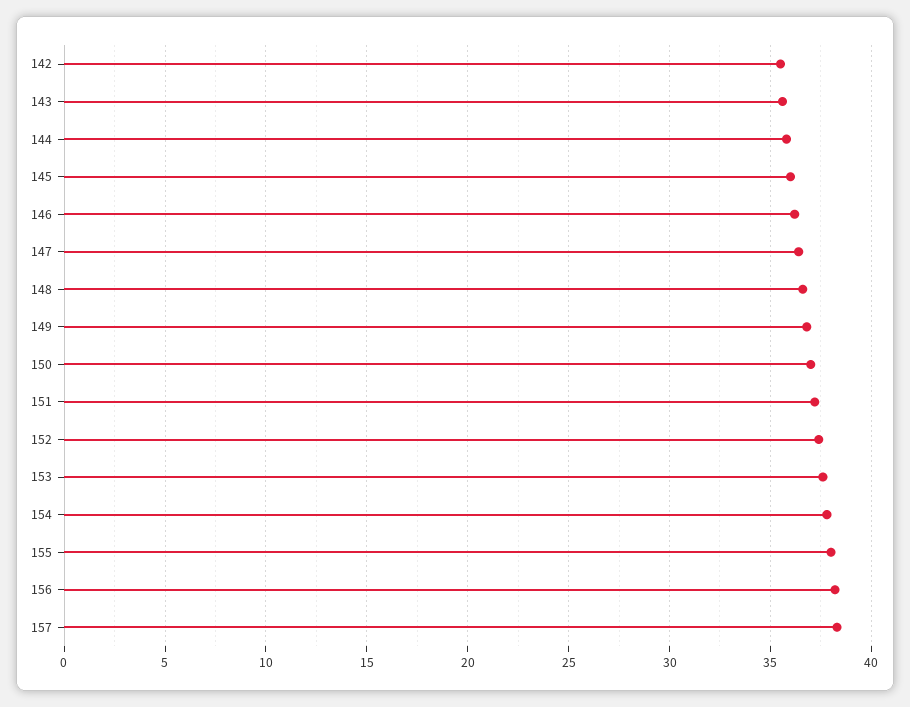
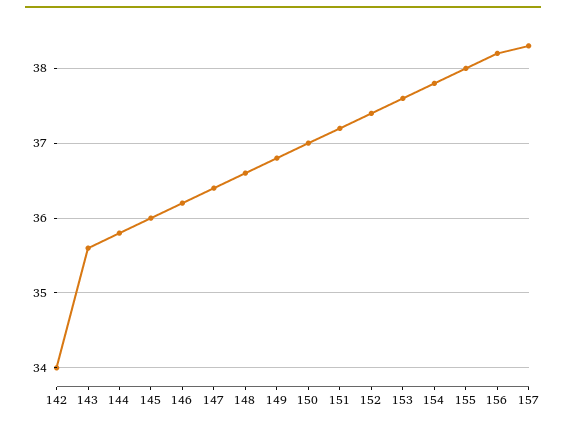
  {
-   "142": 35.5,
+   "142": 34,
    "143": 35.6,
    "144": 35.8,
    "145": 36,
    "146": 36.2,
    "147": 36.4,
    "148": 36.6,
    "149": 36.8,
    "150": 37,
    "151": 37.2,
    "152": 37.4,
    "153": 37.6,
    "154": 37.8,
    "155": 38,
    "156": 38.2,
    "157": 38.3
  }

